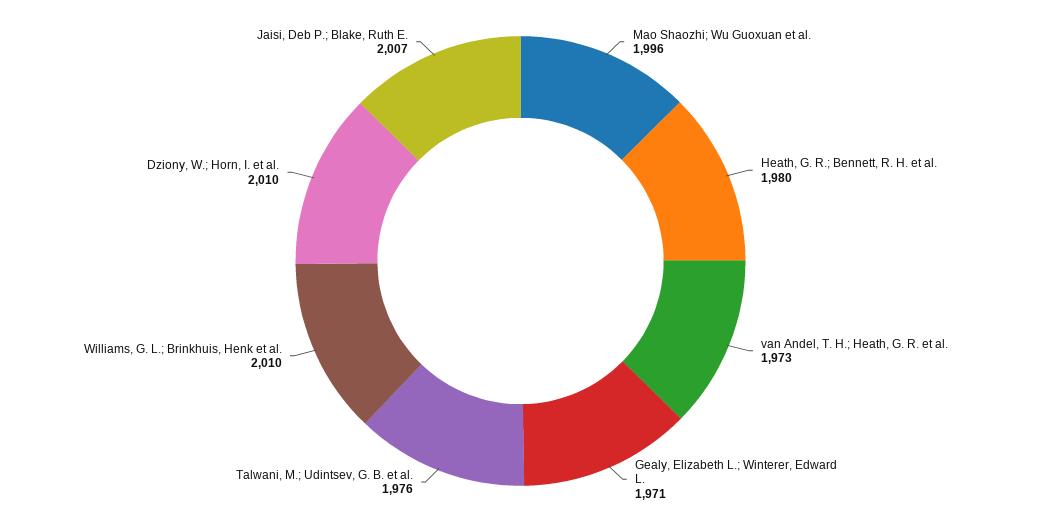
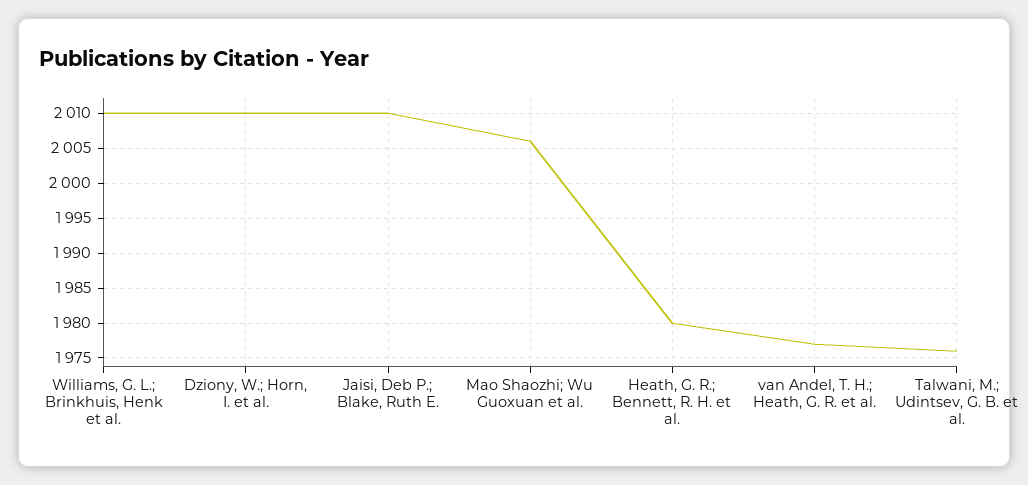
  {
-   "Mao Shaozhi; Wu Guoxuan et al.": 1996,
+   "Mao Shaozhi; Wu Guoxuan et al.": 2006,
    "Heath, G. R.; Bennett, R. H. et al.": 1980,
-   "van Andel, T. H.; Heath, G. R. et al.": 1973,
+   "van Andel, T. H.; Heath, G. R. et al.": 1977,
-   "Gealy, Elizabeth L.; Winterer, Edward L.": 1971,
    "Talwani, M.; Udintsev, G. B. et al.": 1976,
    "Williams, G. L.; Brinkhuis, Henk et al.": 2010,
    "Dziony, W.; Horn, I. et al.": 2010,
-   "Jaisi, Deb P.; Blake, Ruth E.": 2007
+   "Jaisi, Deb P.; Blake, Ruth E.": 2010
  }

